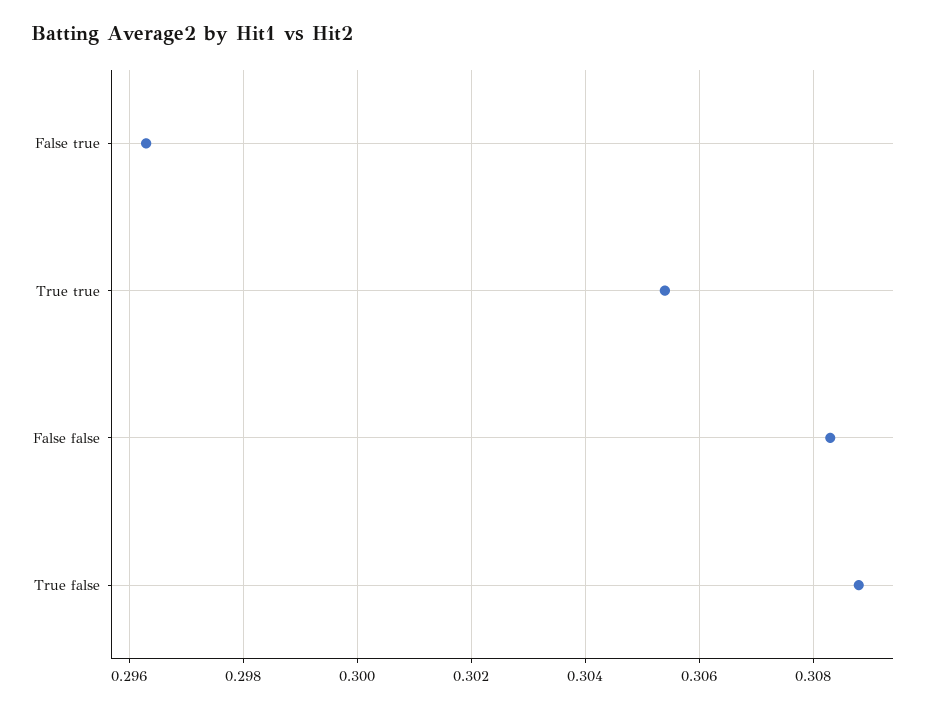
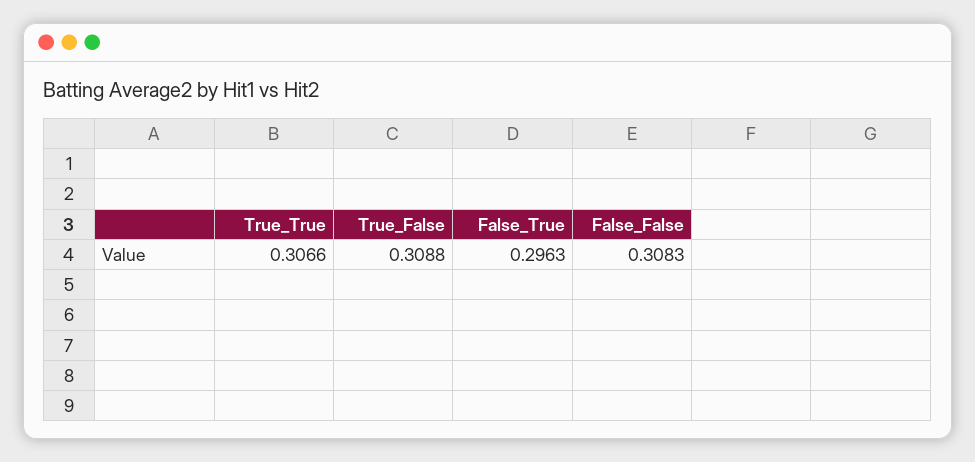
  {
    "False true": 0.2963,
-   "True true": 0.3055,
+   "True true": 0.3066,
    "False false": 0.3083,
    "True false": 0.3088
  }

